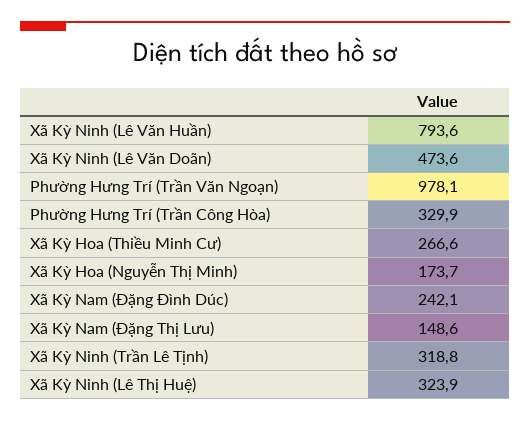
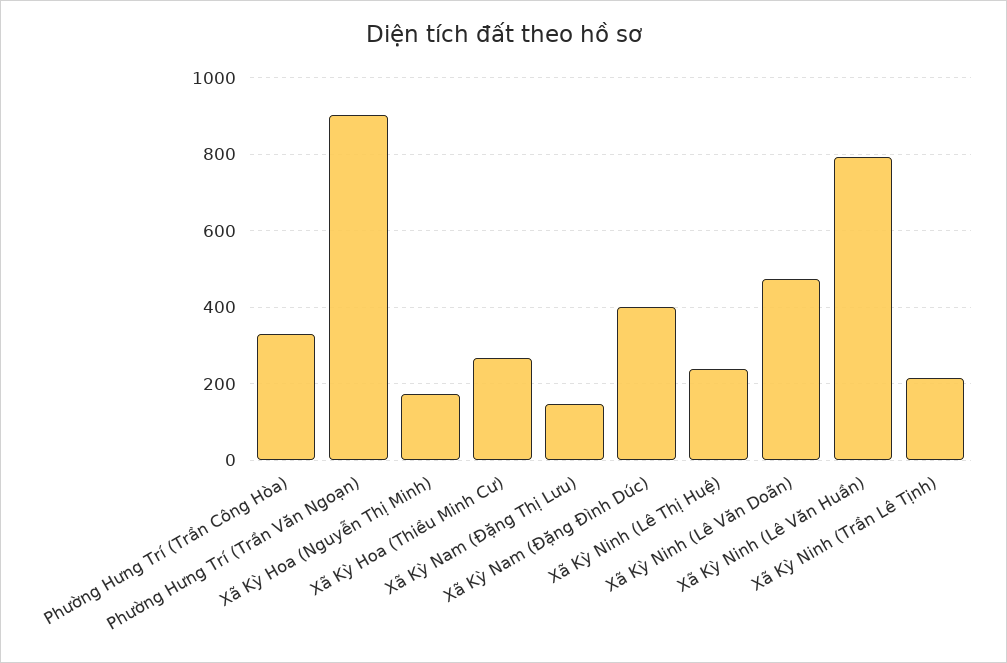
  {
    "Xã Kỳ Ninh (Lê Văn Huần)": 793.6,
    "Xã Kỳ Ninh (Lê Văn Doãn)": 473.6,
-   "Phường Hưng Trí (Trần Văn Ngoạn)": 978.1,
+   "Phường Hưng Trí (Trần Văn Ngoạn)": 900,
    "Phường Hưng Trí (Trần Công Hòa)": 329.9,
    "Xã Kỳ Hoa (Thiều Minh Cư)": 266.6,
    "Xã Kỳ Hoa (Nguyễn Thị Minh)": 173.7,
-   "Xã Kỳ Nam (Đặng Đình Dúc)": 242.1,
+   "Xã Kỳ Nam (Đặng Đình Dúc)": 400,
    "Xã Kỳ Nam (Đặng Thị Lưu)": 148.6,
-   "Xã Kỳ Ninh (Trần Lê Tịnh)": 318.8,
+   "Xã Kỳ Ninh (Trần Lê Tịnh)": 220,
-   "Xã Kỳ Ninh (Lê Thị Huệ)": 323.9
+   "Xã Kỳ Ninh (Lê Thị Huệ)": 240
  }

